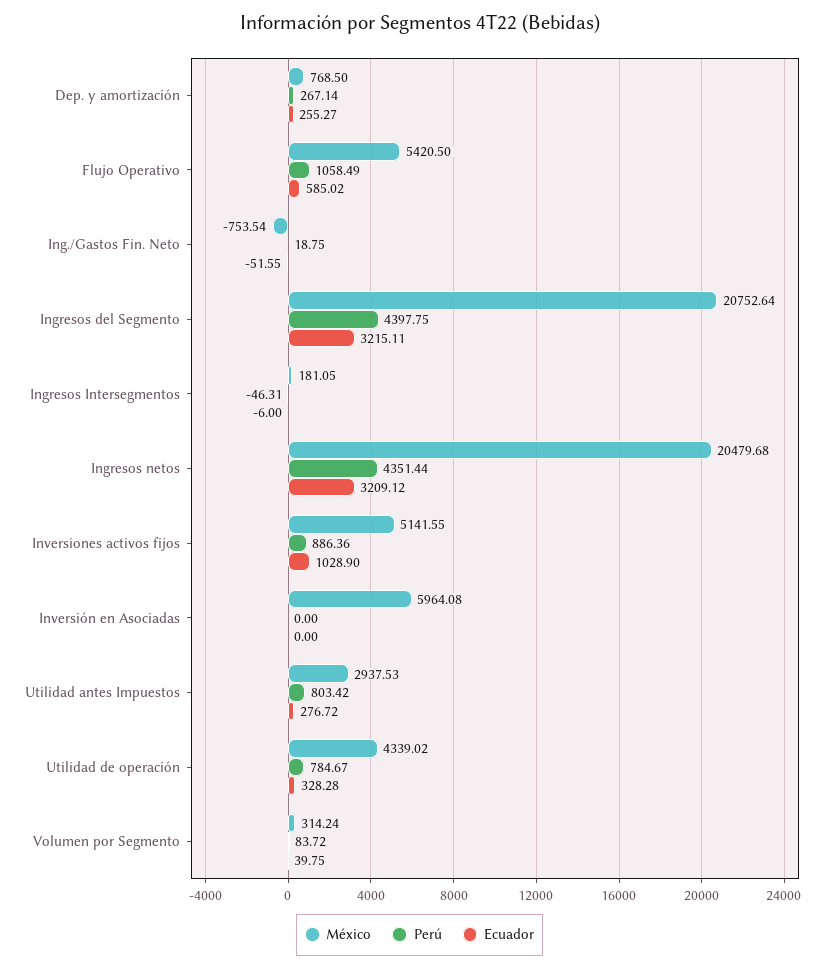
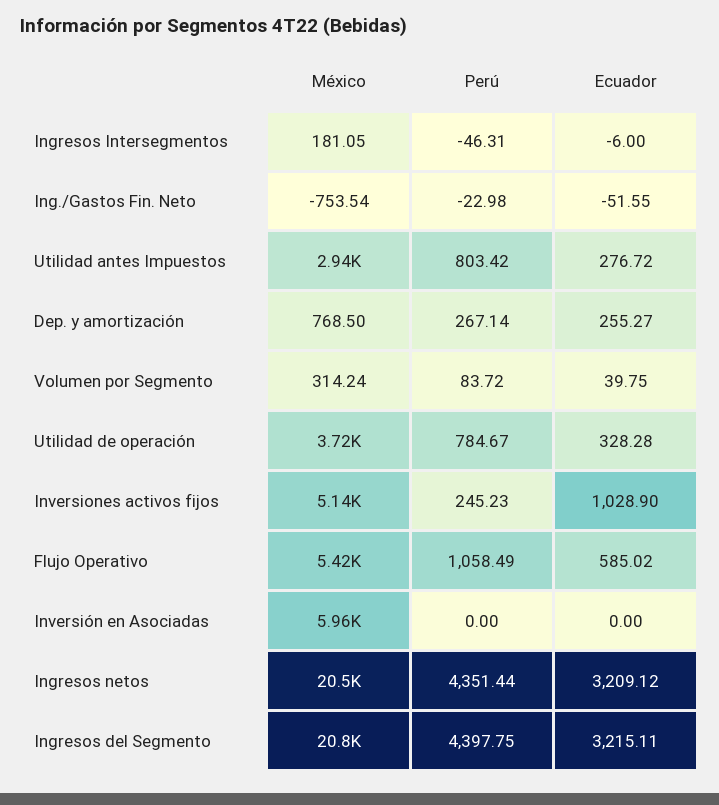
  {
    "México": {
      "Dep. y amortización": 768.5,
      "Flujo Operativo": 5420.5,
      "Ing./Gastos Fin. Neto": -753.54,
      "Ingresos del Segmento": 20752.64,
      "Ingresos Intersegmentos": 181.05,
      "Ingresos netos": 20479.68,
      "Inversiones activos fijos": 5141.55,
      "Inversión en Asociadas": 5964.08,
      "Utilidad antes Impuestos": 2937.53,
-     "Utilidad de operación": 4339.02,
+     "Utilidad de operación": 3720,
      "Volumen por Segmento": 314.24
    },
    "Perú": {
      "Dep. y amortización": 267.14,
      "Flujo Operativo": 1058.49,
-     "Ing./Gastos Fin. Neto": 18.75,
+     "Ing./Gastos Fin. Neto": -22.98,
      "Ingresos del Segmento": 4397.75,
      "Ingresos Intersegmentos": -46.31,
      "Ingresos netos": 4351.44,
-     "Inversiones activos fijos": 886.36,
+     "Inversiones activos fijos": 245.23,
      "Inversión en Asociadas": 0,
      "Utilidad antes Impuestos": 803.42,
      "Utilidad de operación": 784.67,
      "Volumen por Segmento": 83.72
    },
    "Ecuador": {
      "Dep. y amortización": 255.27,
      "Flujo Operativo": 585.02,
      "Ing./Gastos Fin. Neto": -51.55,
      "Ingresos del Segmento": 3215.11,
      "Ingresos Intersegmentos": -6,
      "Ingresos netos": 3209.12,
      "Inversiones activos fijos": 1028.9,
      "Inversión en Asociadas": 0,
      "Utilidad antes Impuestos": 276.72,
      "Utilidad de operación": 328.28,
      "Volumen por Segmento": 39.75
    }
  }

